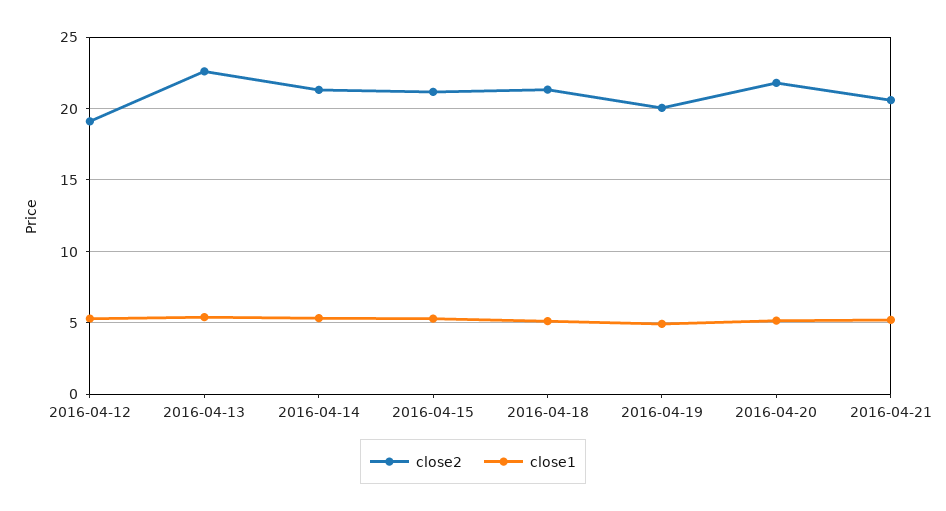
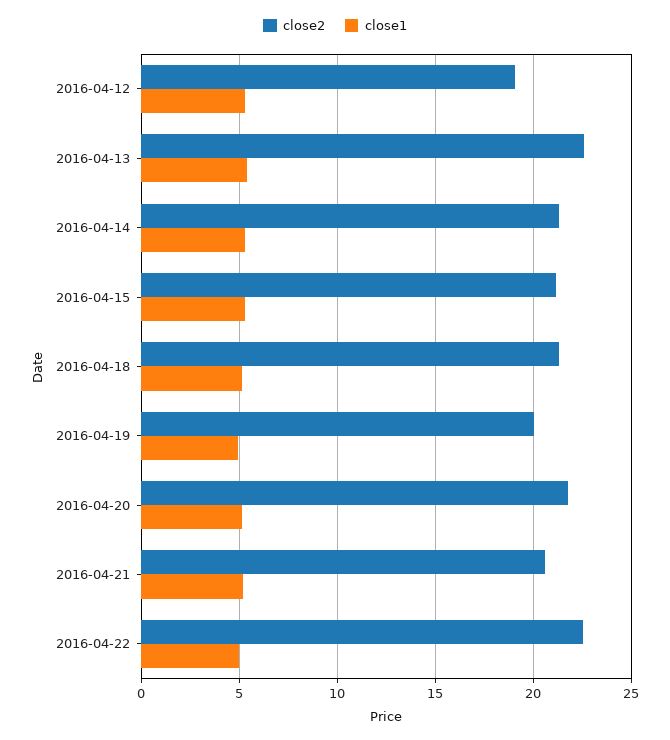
  {
    "close2": {
      "2016-04-12": 19,
      "2016-04-13": 22.5,
      "2016-04-14": 21.5,
      "2016-04-15": 21,
      "2016-04-18": 21.5,
      "2016-04-19": 20,
      "2016-04-20": 22,
-     "2016-04-21": 20.5
+     "2016-04-21": 20.5,
+     "2016-04-22": 22.5
    },
    "close1": {
      "2016-04-12": 5.5,
      "2016-04-13": 5.5,
      "2016-04-14": 5.5,
      "2016-04-15": 5.5,
      "2016-04-18": 5,
      "2016-04-19": 5,
      "2016-04-20": 5,
-     "2016-04-21": 5
+     "2016-04-21": 5,
+     "2016-04-22": 5
    }
  }

